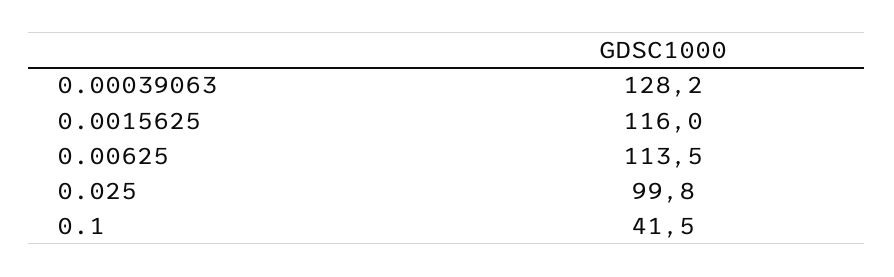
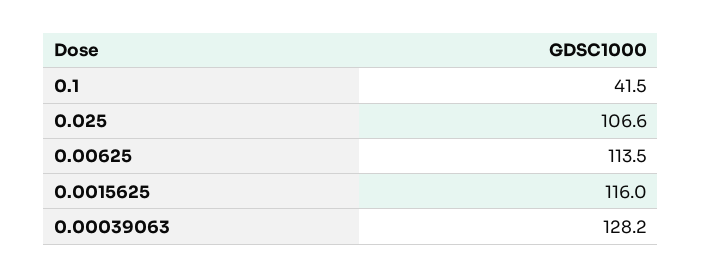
  {
    "0.00039063": 128.2,
    "0.0015625": 116,
    "0.00625": 113.5,
-   "0.025": 99.8,
+   "0.025": 106.6,
    "0.1": 41.5
  }

